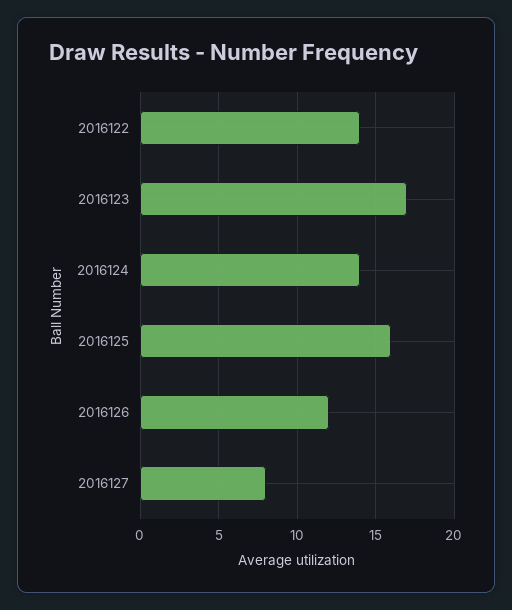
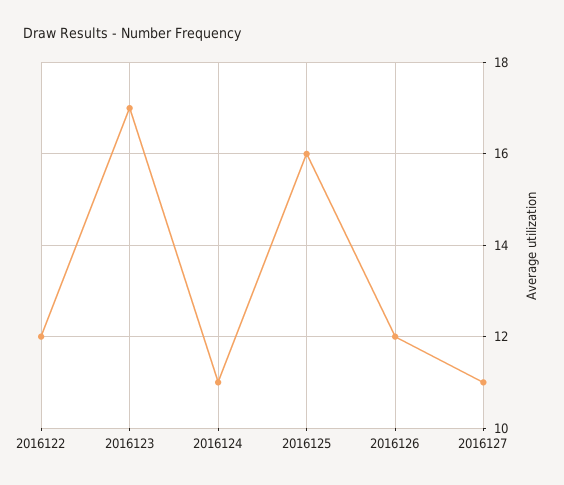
  {
-   "2016122": 14,
+   "2016122": 12,
    "2016123": 17,
-   "2016124": 14,
+   "2016124": 11,
    "2016125": 16,
    "2016126": 12,
-   "2016127": 8
+   "2016127": 11
  }

